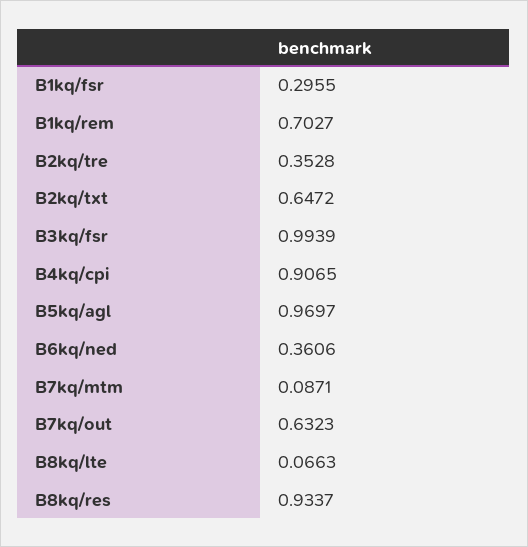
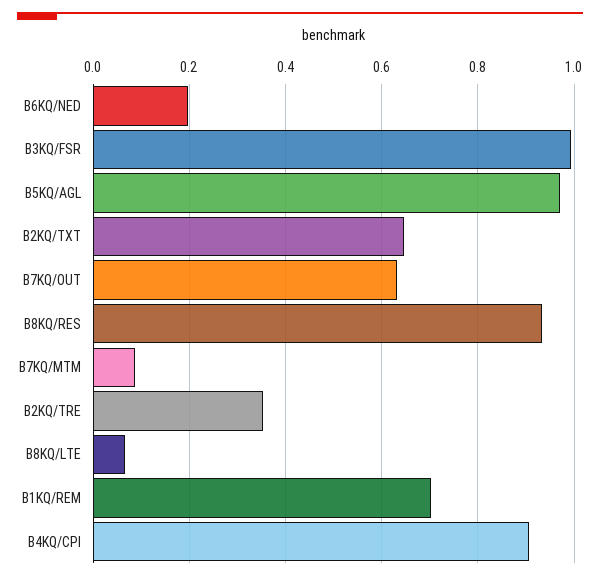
  {
-   "B1kq/fsr": 0.2955,
    "B1kq/rem": 0.7027,
    "B2kq/tre": 0.3528,
    "B2kq/txt": 0.6472,
    "B3kq/fsr": 0.9939,
    "B4kq/cpi": 0.9065,
    "B5kq/agl": 0.9697,
-   "B6kq/ned": 0.3606,
+   "B6kq/ned": 0.2,
    "B7kq/mtm": 0.0871,
    "B7kq/out": 0.6323,
    "B8kq/lte": 0.0663,
    "B8kq/res": 0.9337
  }

